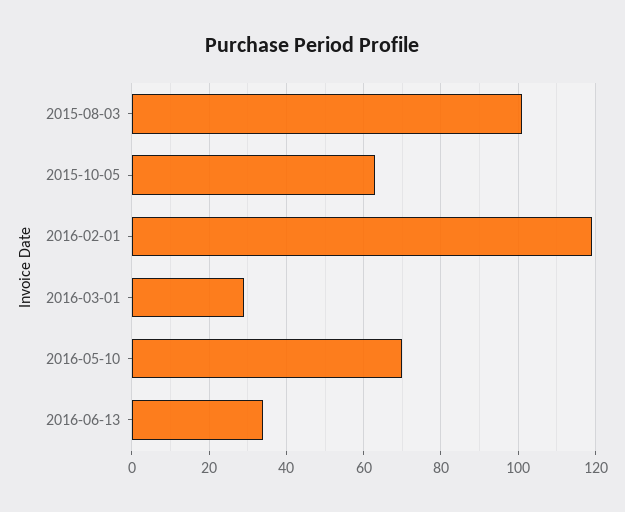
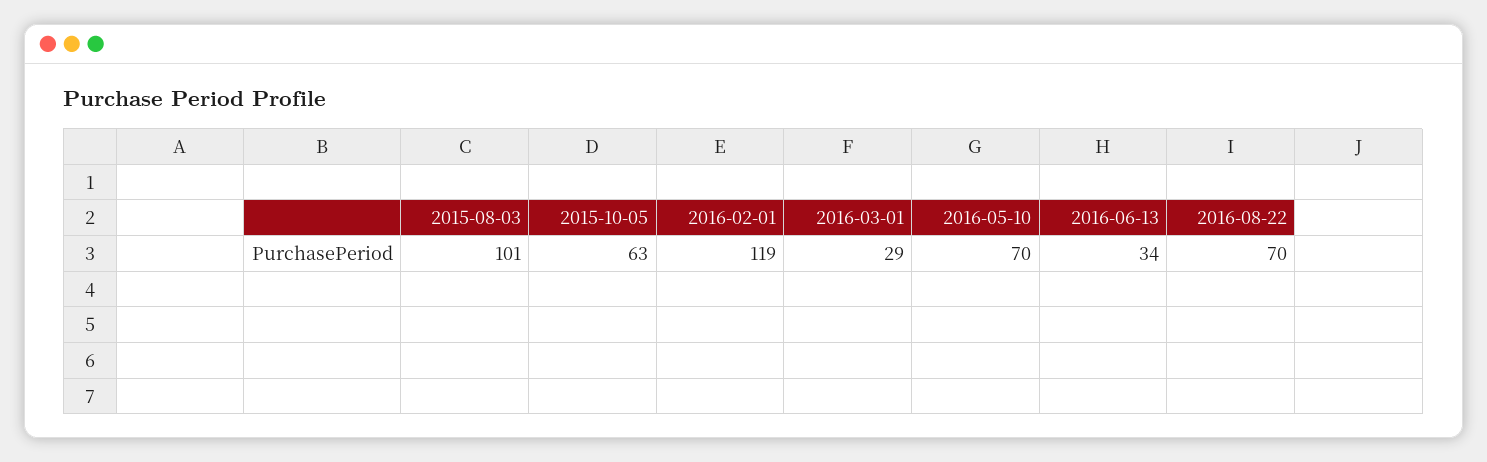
  {
    "2015-08-03": 101,
    "2015-10-05": 63,
    "2016-02-01": 119,
    "2016-03-01": 29,
    "2016-05-10": 70,
-   "2016-06-13": 34
+   "2016-06-13": 34,
+   "2016-08-22": 70
  }

